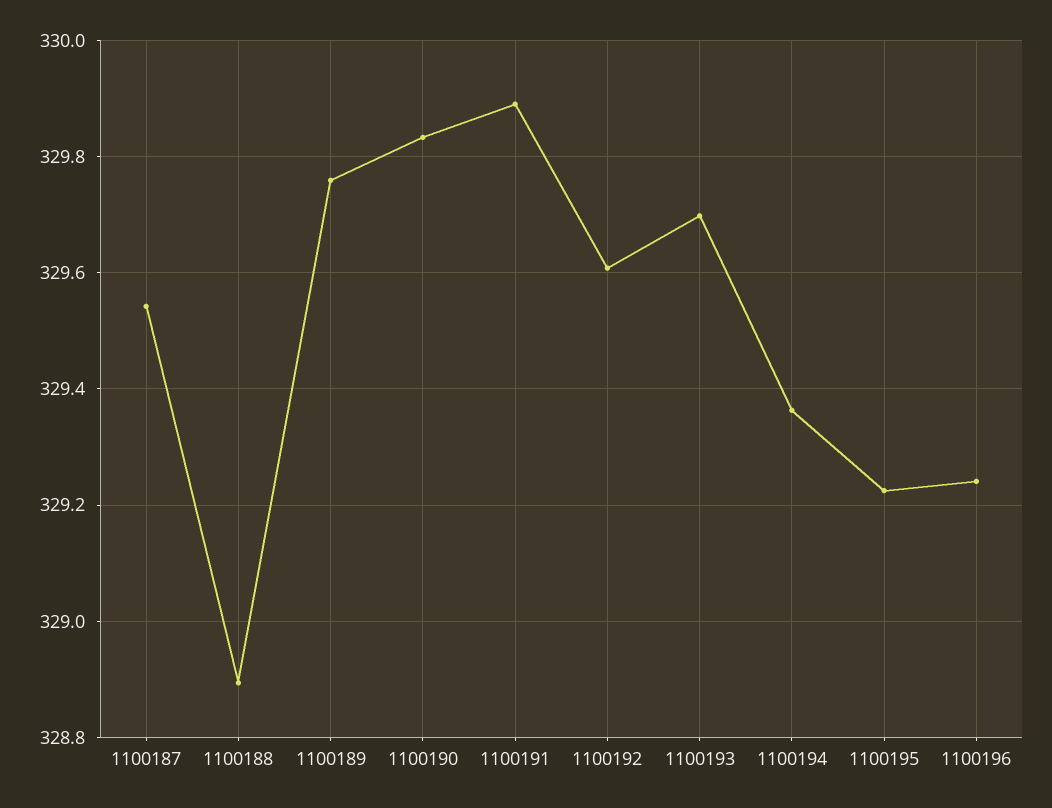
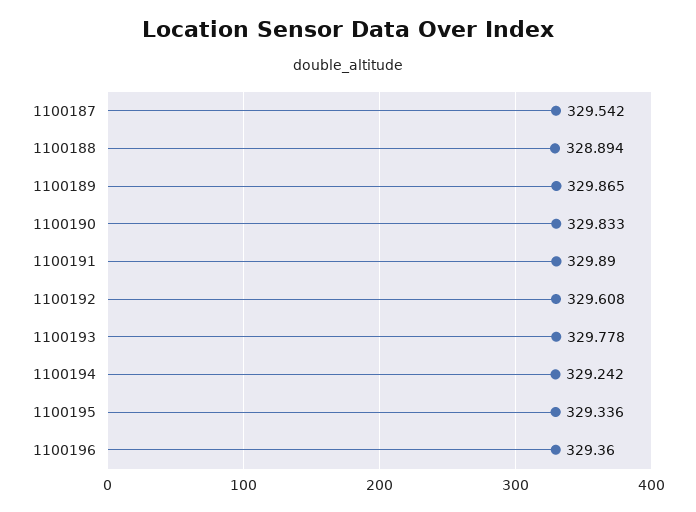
  {
    "1100187": 329.542,
    "1100188": 328.894,
-   "1100189": 329.76,
+   "1100189": 329.865,
    "1100190": 329.833,
    "1100191": 329.89,
    "1100192": 329.608,
-   "1100193": 329.7,
+   "1100193": 329.778,
-   "1100194": 329.36,
+   "1100194": 329.242,
-   "1100195": 329.22,
+   "1100195": 329.336,
-   "1100196": 329.24
+   "1100196": 329.36
  }

